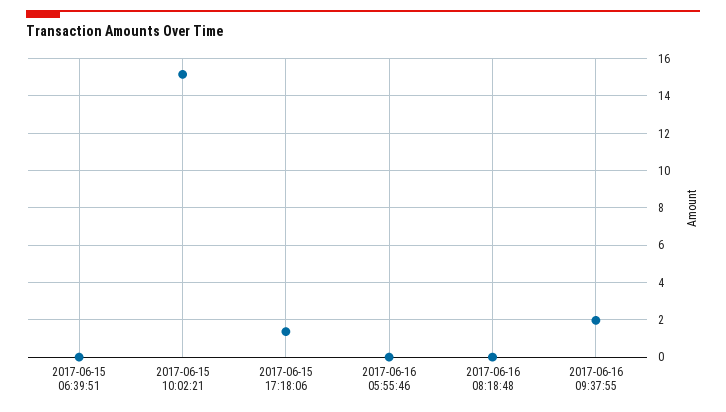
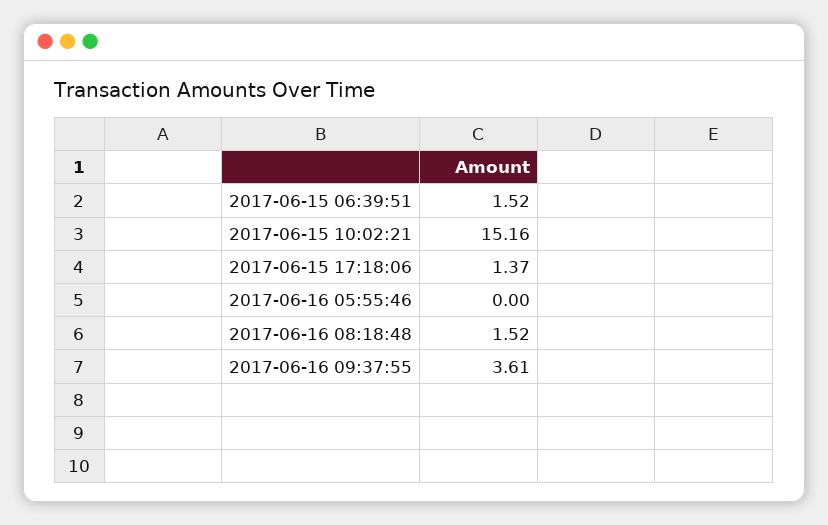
  {
-   "2017-06-15 06:39:51": 0,
+   "2017-06-15 06:39:51": 1.52,
    "2017-06-15 10:02:21": 15.16,
    "2017-06-15 17:18:06": 1.37,
    "2017-06-16 05:55:46": 0,
-   "2017-06-16 08:18:48": 0,
+   "2017-06-16 08:18:48": 1.52,
-   "2017-06-16 09:37:55": 2
+   "2017-06-16 09:37:55": 3.61
  }

